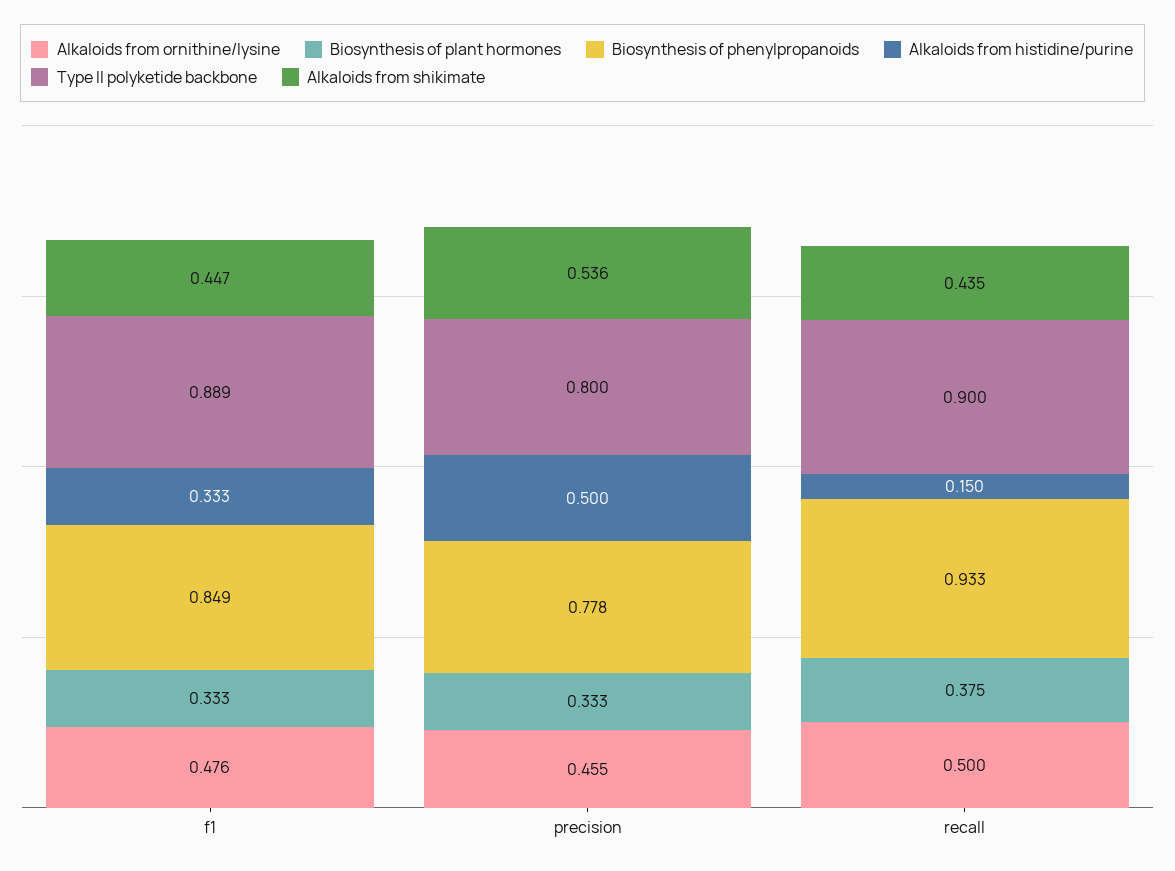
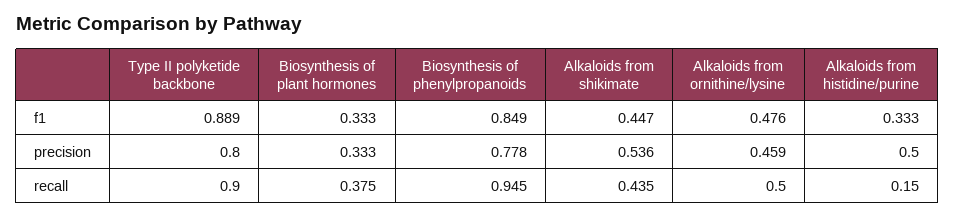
  {
    "Alkaloids from ornithine/lysine": {
      "f1": 0.476,
-     "precision": 0.455,
+     "precision": 0.459,
      "recall": 0.5
    },
    "Biosynthesis of plant hormones": {
      "f1": 0.333,
      "precision": 0.333,
      "recall": 0.375
    },
    "Biosynthesis of phenylpropanoids": {
      "f1": 0.849,
      "precision": 0.778,
-     "recall": 0.933
+     "recall": 0.945
    },
    "Alkaloids from histidine/purine": {
      "f1": 0.333,
      "precision": 0.5,
      "recall": 0.15
    },
    "Type II polyketide backbone": {
      "f1": 0.889,
      "precision": 0.8,
      "recall": 0.9
    },
    "Alkaloids from shikimate": {
      "f1": 0.447,
      "precision": 0.536,
      "recall": 0.435
    }
  }

